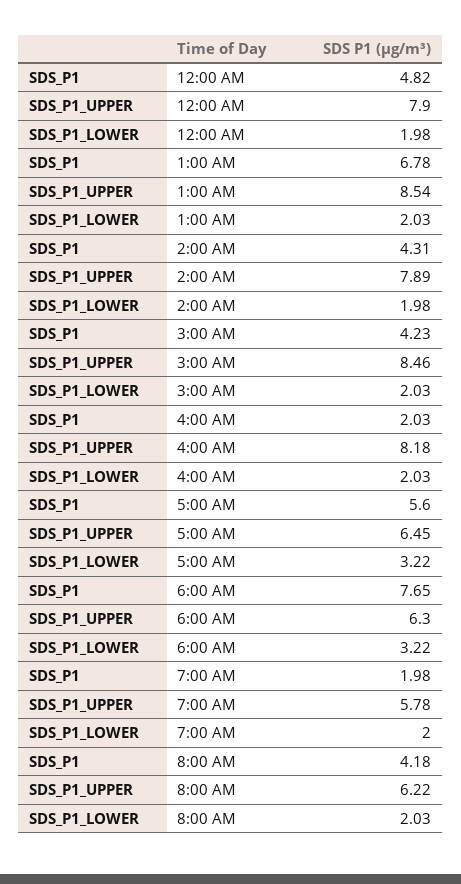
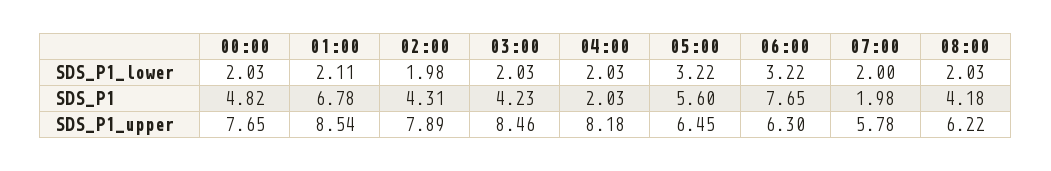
  {
    "SDS_P1": {
      "12:00 AM": 4.82,
      "1:00 AM": 6.78,
      "2:00 AM": 4.31,
      "3:00 AM": 4.23,
      "4:00 AM": 2.03,
      "5:00 AM": 5.6,
      "6:00 AM": 7.65,
      "7:00 AM": 1.98,
      "8:00 AM": 4.18
    },
    "SDS_P1_UPPER": {
-     "12:00 AM": 7.9,
+     "12:00 AM": 7.65,
      "1:00 AM": 8.54,
      "2:00 AM": 7.89,
      "3:00 AM": 8.46,
      "4:00 AM": 8.18,
      "5:00 AM": 6.45,
      "6:00 AM": 6.3,
      "7:00 AM": 5.78,
      "8:00 AM": 6.22
    },
    "SDS_P1_LOWER": {
-     "12:00 AM": 1.98,
+     "12:00 AM": 2.03,
-     "1:00 AM": 2.03,
+     "1:00 AM": 2.11,
      "2:00 AM": 1.98,
      "3:00 AM": 2.03,
      "4:00 AM": 2.03,
      "5:00 AM": 3.22,
      "6:00 AM": 3.22,
      "7:00 AM": 2,
      "8:00 AM": 2.03
    }
  }

